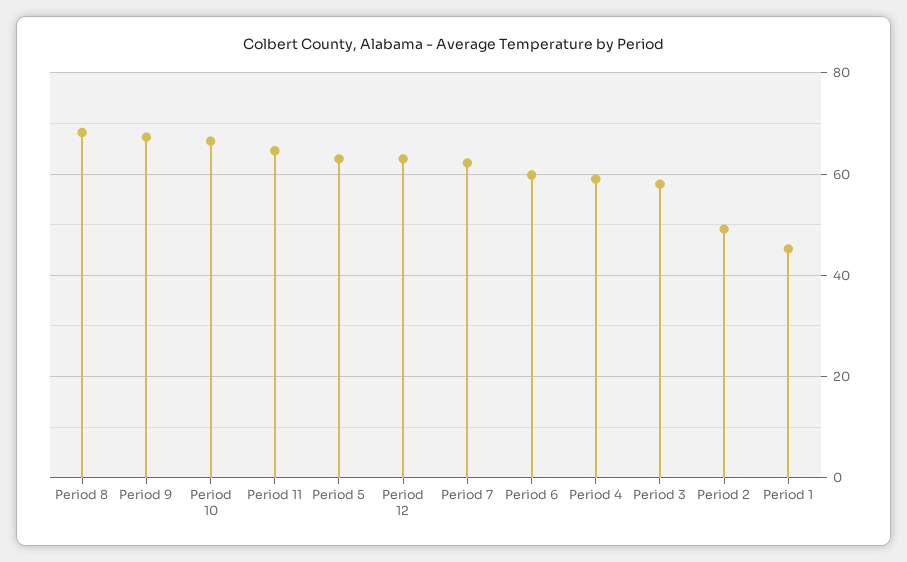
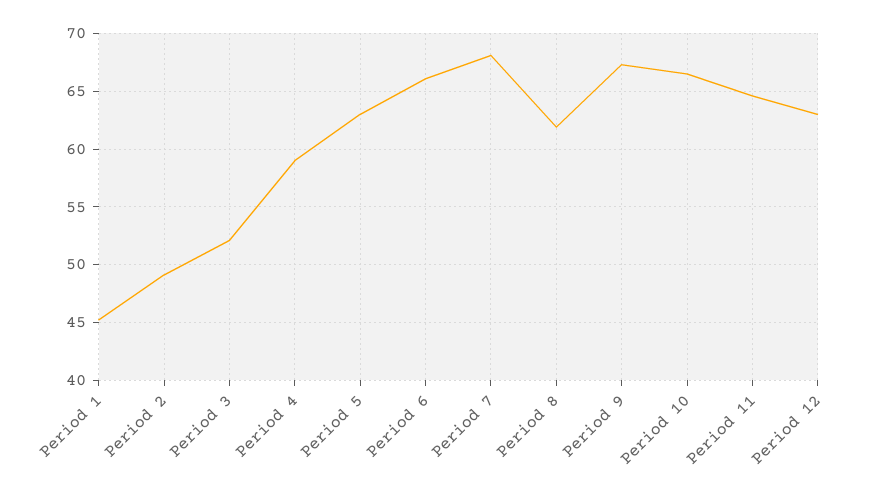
  {
-   "Period 8": 68,
+   "Period 8": 62,
    "Period 9": 67,
    "Period 10": 67,
    "Period 11": 65,
    "Period 5": 63,
    "Period 12": 63,
-   "Period 7": 62,
+   "Period 7": 68,
-   "Period 6": 60,
+   "Period 6": 66,
    "Period 4": 59,
-   "Period 3": 58,
+   "Period 3": 52,
    "Period 2": 49,
    "Period 1": 45
  }

